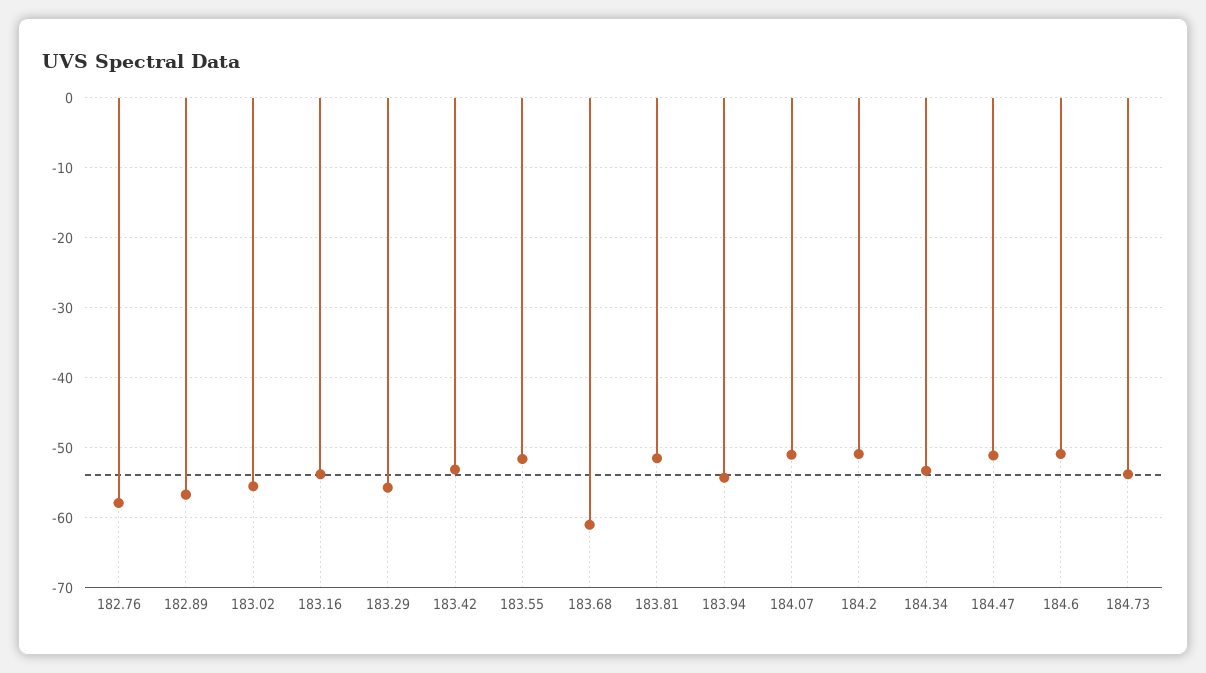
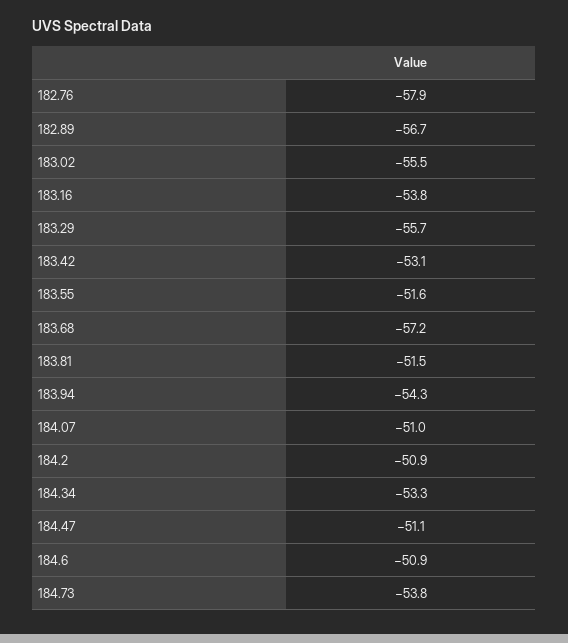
  {
    "182.76": -57.9,
    "182.89": -56.7,
    "183.02": -55.5,
    "183.16": -53.8,
    "183.29": -55.7,
    "183.42": -53.1,
    "183.55": -51.6,
-   "183.68": -61,
+   "183.68": -57.2,
    "183.81": -51.5,
    "183.94": -54.3,
    "184.07": -51,
    "184.2": -50.9,
    "184.34": -53.3,
    "184.47": -51.1,
    "184.6": -50.9,
    "184.73": -53.8
  }

